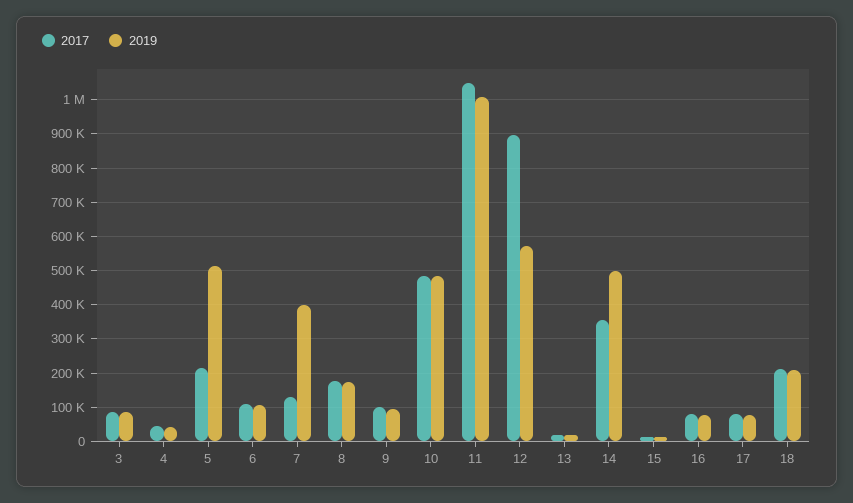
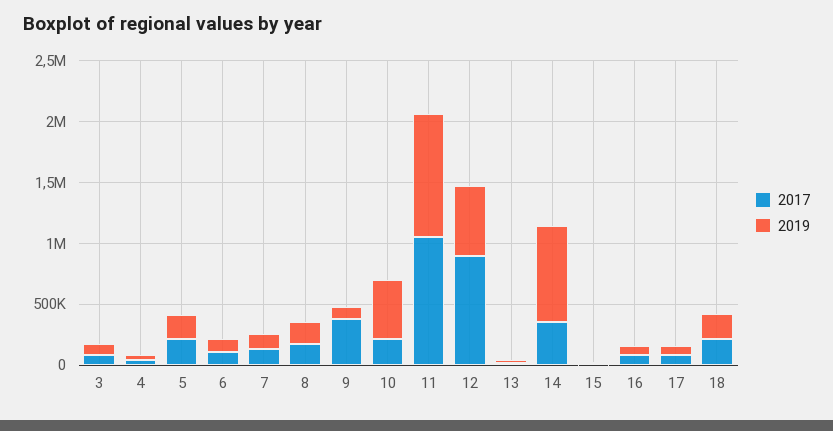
  {
    "2017": {
      "3": 80000,
      "4": 40000,
      "5": 220000,
      "6": 100000,
      "7": 120000,
      "8": 180000,
-     "9": 100000,
+     "9": 400000,
-     "10": 480000,
+     "10": 200000,
      "11": 1040000,
      "12": 900000,
      "13": 20000,
      "14": 360000,
      "15": 20000,
      "16": 80000,
      "17": 80000,
      "18": 220000
    },
    "2019": {
      "3": 80000,
      "4": 40000,
-     "5": 520000,
+     "5": 200000,
      "6": 100000,
-     "7": 400000,
+     "7": 100000,
      "8": 180000,
      "9": 100000,
      "10": 480000,
      "11": 1000000,
      "12": 580000,
      "13": 20000,
-     "14": 500000,
+     "14": 800000,
      "15": 20000,
      "16": 80000,
      "17": 80000,
      "18": 200000
    }
  }

